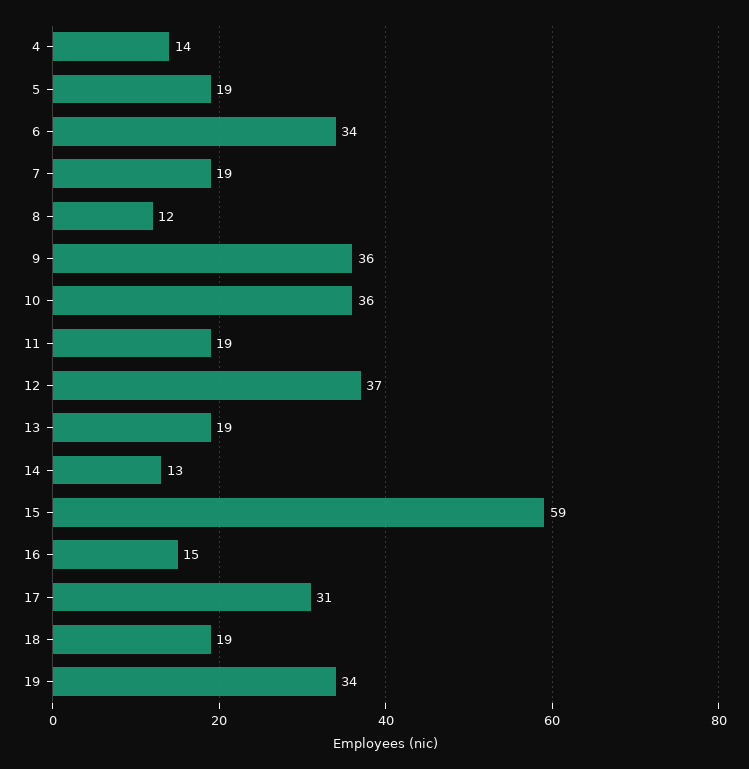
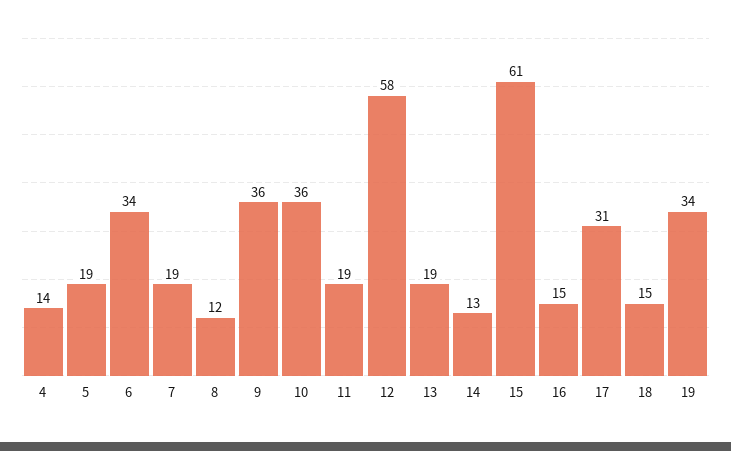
  {
    "4": 14,
    "5": 19,
    "6": 34,
    "7": 19,
    "8": 12,
    "9": 36,
    "10": 36,
    "11": 19,
-   "12": 37,
+   "12": 58,
    "13": 19,
    "14": 13,
-   "15": 59,
+   "15": 61,
    "16": 15,
    "17": 31,
-   "18": 19,
+   "18": 15,
    "19": 34
  }

